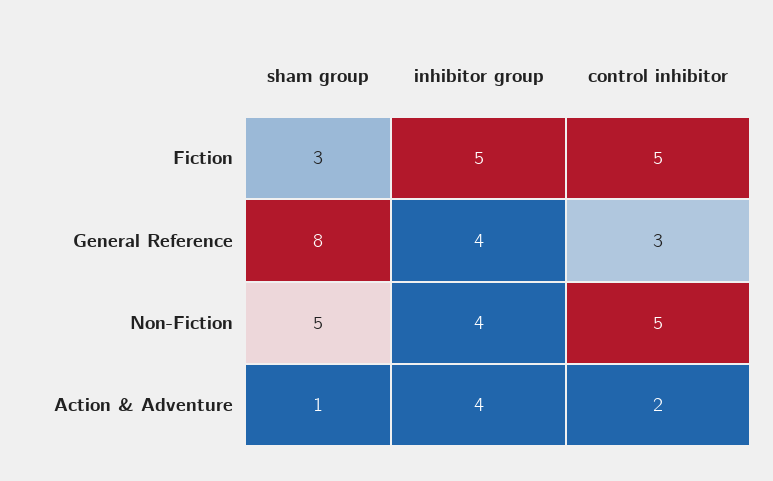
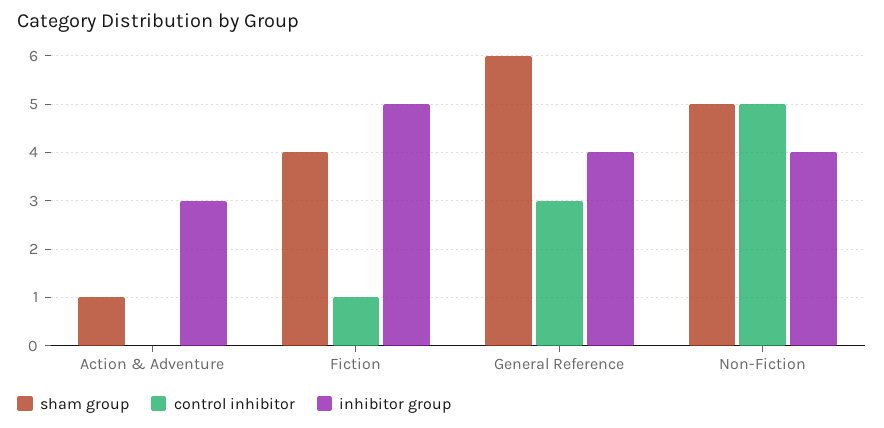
  {
    "sham group": {
-     "Fiction": 3,
+     "Fiction": 4,
-     "General Reference": 8,
+     "General Reference": 6,
      "Non-Fiction": 5,
      "Action & Adventure": 1
    },
    "inhibitor group": {
      "Fiction": 5,
      "General Reference": 4,
      "Non-Fiction": 4,
-     "Action & Adventure": 4
+     "Action & Adventure": 3
    },
    "control inhibitor": {
-     "Fiction": 5,
+     "Fiction": 1,
      "General Reference": 3,
      "Non-Fiction": 5,
-     "Action & Adventure": 2
+     "Action & Adventure": 0
    }
  }

